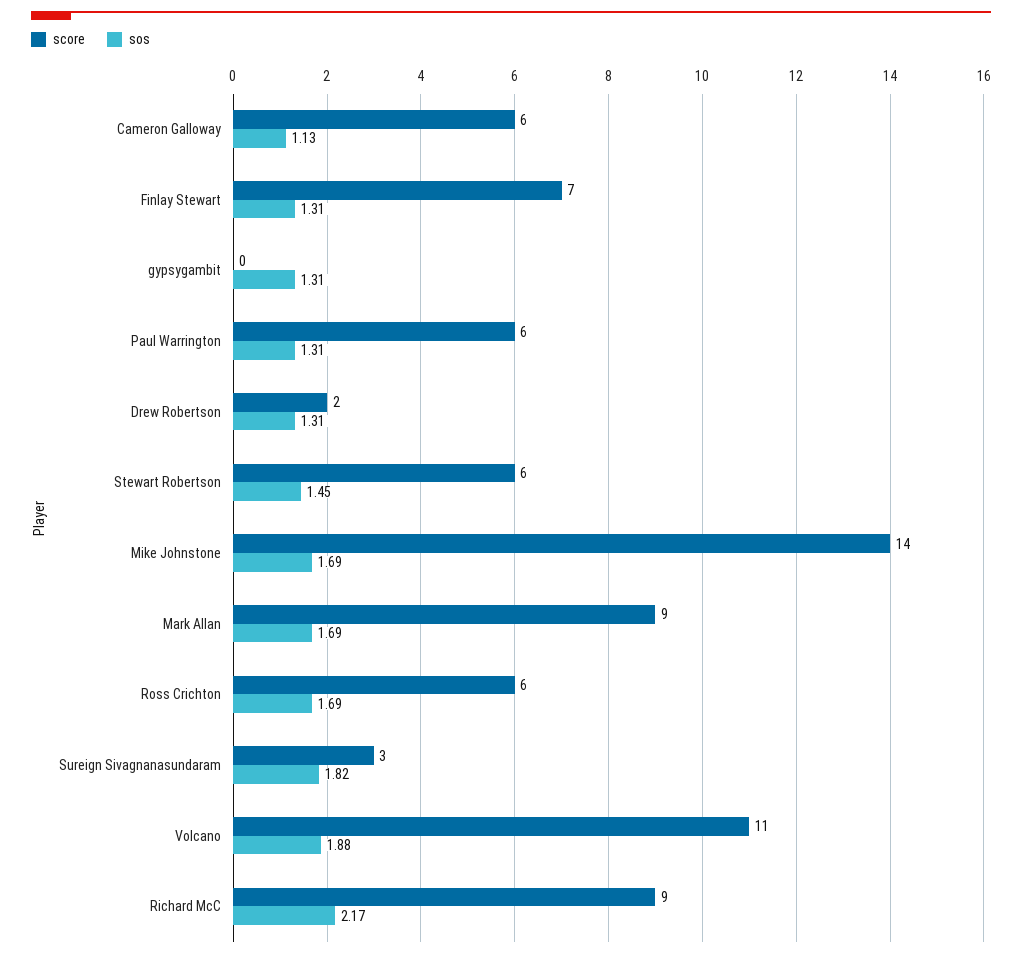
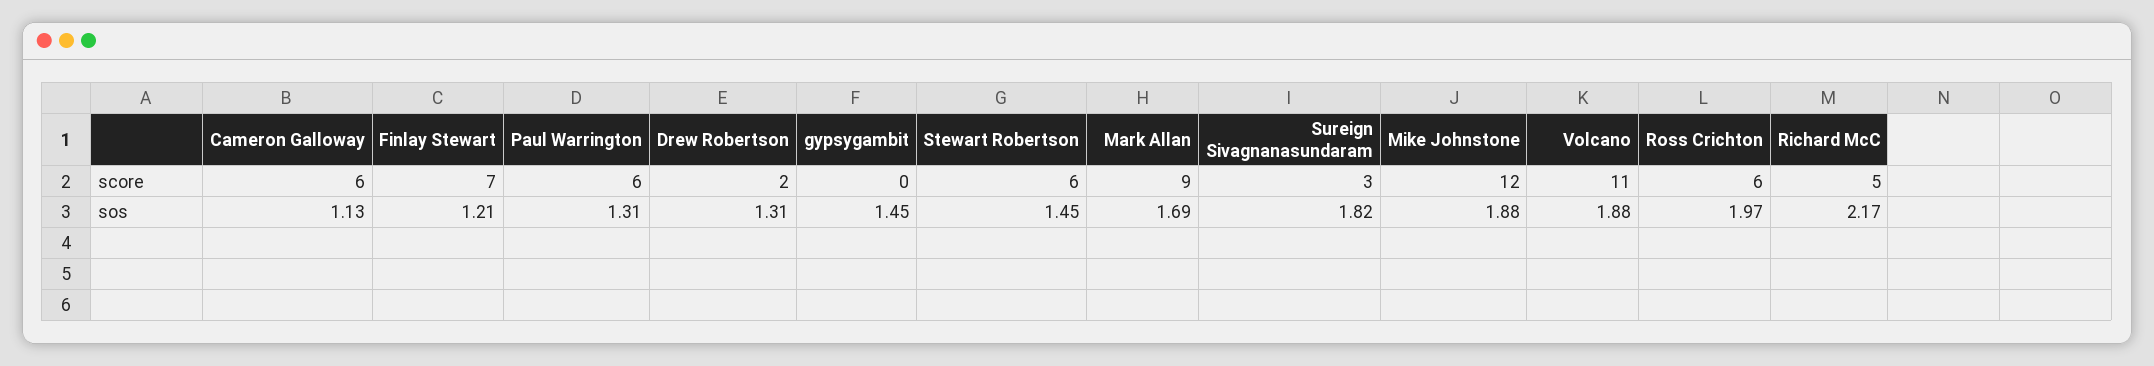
  {
    "score": {
      "Cameron Galloway": 6,
      "Finlay Stewart": 7,
      "gypsygambit": 0,
      "Paul Warrington": 6,
      "Drew Robertson": 2,
      "Stewart Robertson": 6,
-     "Mike Johnstone": 14,
+     "Mike Johnstone": 12,
      "Mark Allan": 9,
      "Ross Crichton": 6,
      "Sureign Sivagnanasundaram": 3,
      "Volcano": 11,
-     "Richard McC": 9
+     "Richard McC": 5
    },
    "sos": {
      "Cameron Galloway": 1.13,
-     "Finlay Stewart": 1.31,
+     "Finlay Stewart": 1.21,
-     "gypsygambit": 1.31,
+     "gypsygambit": 1.45,
      "Paul Warrington": 1.31,
      "Drew Robertson": 1.31,
      "Stewart Robertson": 1.45,
-     "Mike Johnstone": 1.69,
+     "Mike Johnstone": 1.88,
      "Mark Allan": 1.69,
-     "Ross Crichton": 1.69,
+     "Ross Crichton": 1.97,
      "Sureign Sivagnanasundaram": 1.82,
      "Volcano": 1.88,
      "Richard McC": 2.17
    }
  }

